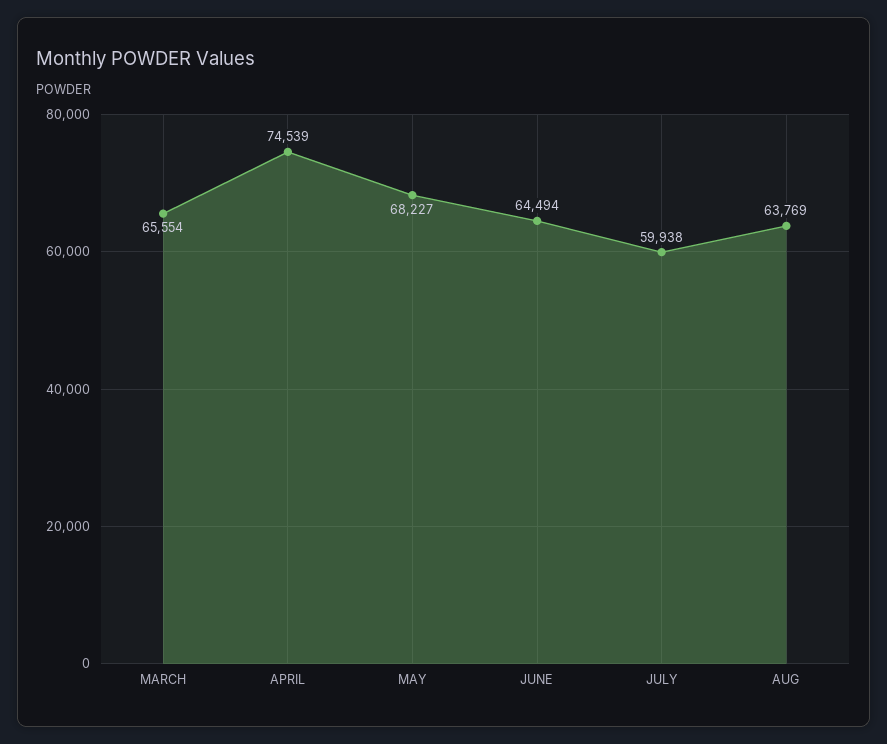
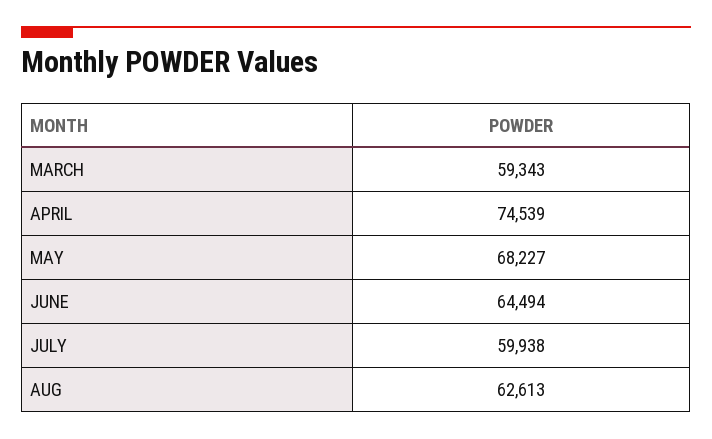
  {
-   "MARCH": 65554,
+   "MARCH": 59343,
    "APRIL": 74539,
    "MAY": 68227,
    "JUNE": 64494,
    "JULY": 59938,
-   "AUG": 63769
+   "AUG": 62613
  }

